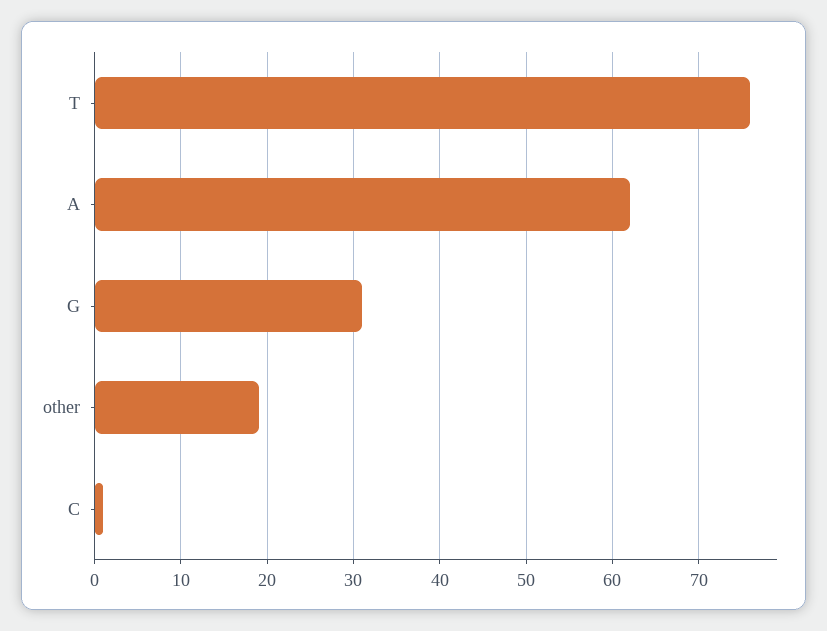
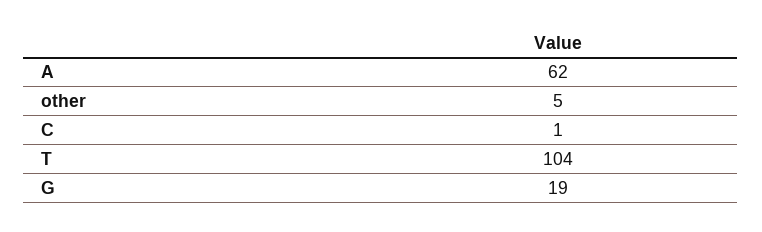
  {
-   "T": 76,
+   "T": 104,
    "A": 62,
-   "G": 31,
+   "G": 19,
-   "other": 19,
+   "other": 5,
    "C": 1
  }

